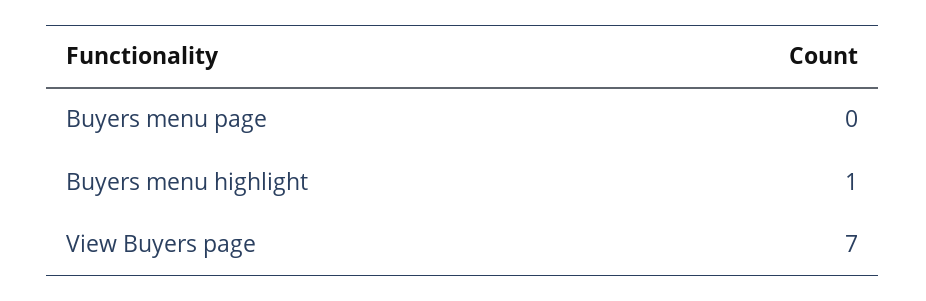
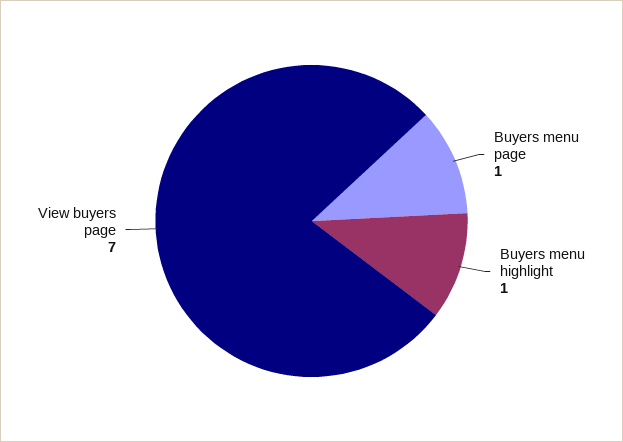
  {
-   "Buyers menu page": 0,
+   "Buyers menu page": 1,
    "Buyers menu highlight": 1,
    "View Buyers page": 7
  }

